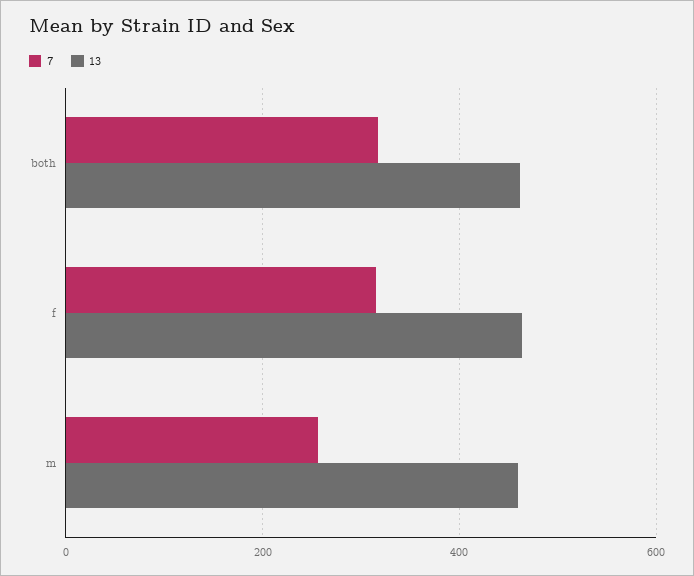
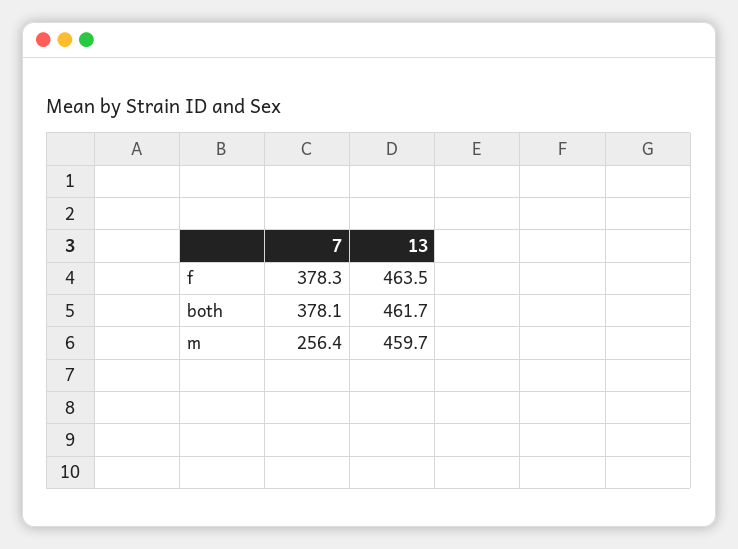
  {
    "7": {
-     "both": 320,
+     "both": 378.1,
-     "f": 320,
+     "f": 378.3,
      "m": 256.4
    },
    "13": {
      "both": 461.7,
      "f": 463.5,
      "m": 459.7
    }
  }

